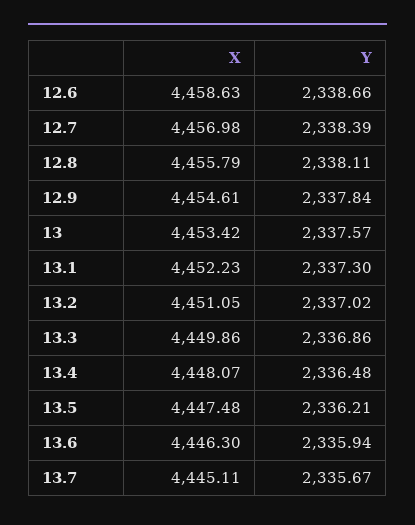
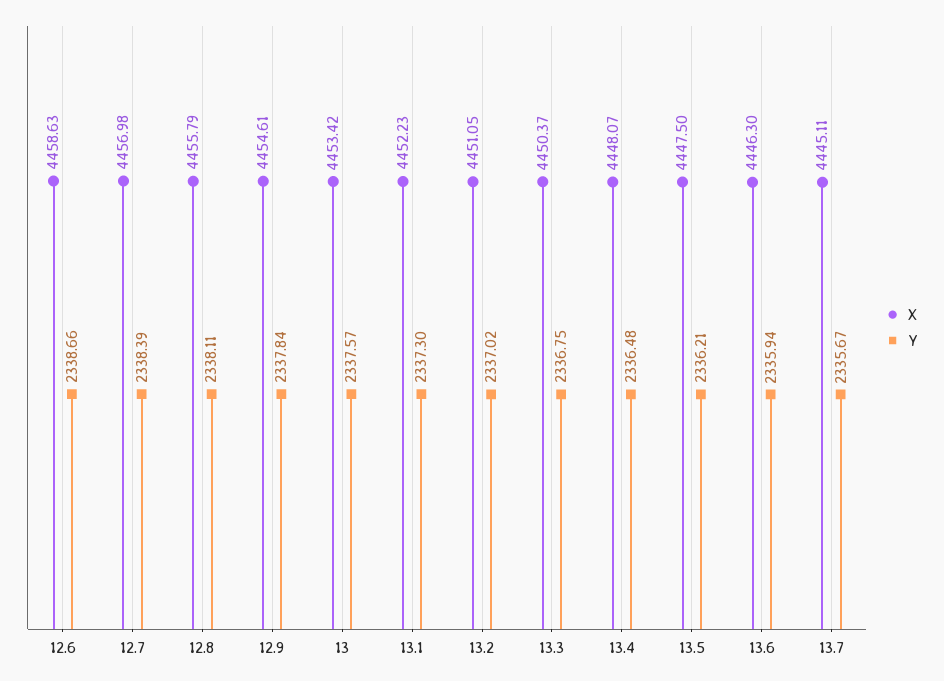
  {
    "X": {
      "12.6": 4458.63,
      "12.7": 4456.98,
      "12.8": 4455.79,
      "12.9": 4454.61,
      "13": 4453.42,
      "13.1": 4452.23,
      "13.2": 4451.05,
-     "13.3": 4449.86,
+     "13.3": 4450.37,
      "13.4": 4448.07,
-     "13.5": 4447.48,
+     "13.5": 4447.5,
      "13.6": 4446.3,
      "13.7": 4445.11
    },
    "Y": {
      "12.6": 2338.66,
      "12.7": 2338.39,
      "12.8": 2338.11,
      "12.9": 2337.84,
      "13": 2337.57,
      "13.1": 2337.3,
      "13.2": 2337.02,
-     "13.3": 2336.86,
+     "13.3": 2336.75,
      "13.4": 2336.48,
      "13.5": 2336.21,
      "13.6": 2335.94,
      "13.7": 2335.67
    }
  }

